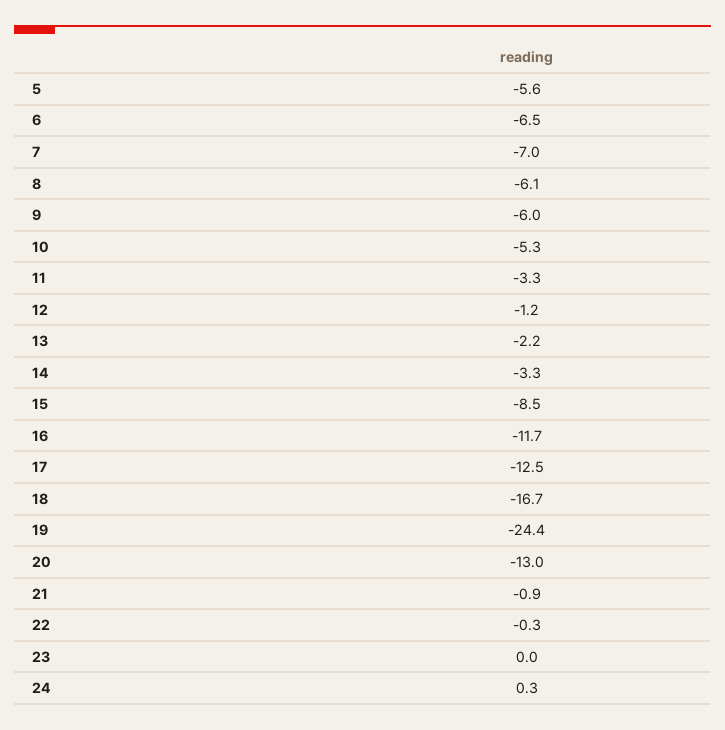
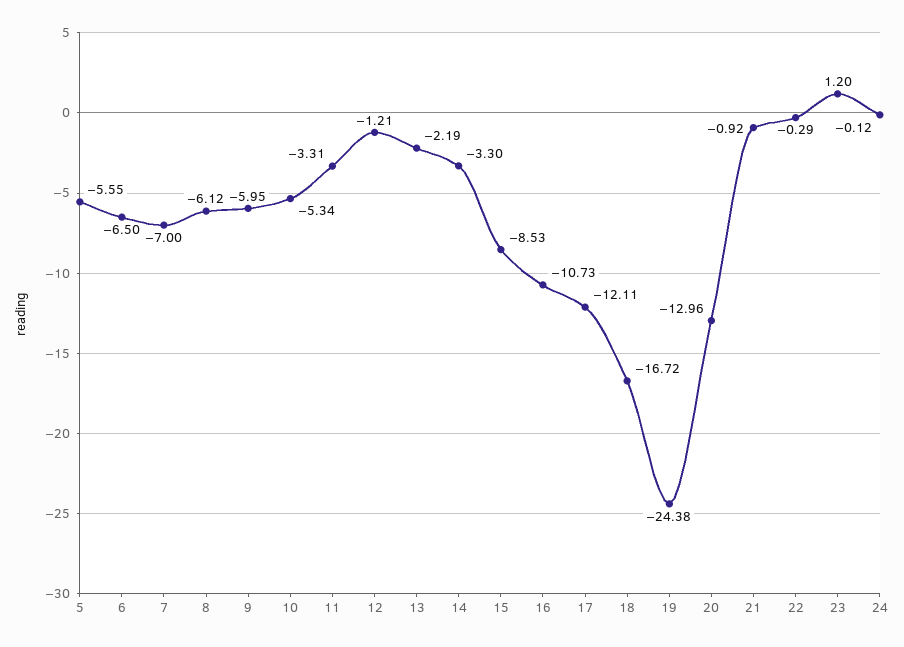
  {
    "5": -5.55,
    "6": -6.5,
    "7": -7,
    "8": -6.12,
    "9": -5.95,
    "10": -5.34,
    "11": -3.31,
    "12": -1.21,
    "13": -2.19,
    "14": -3.3,
    "15": -8.53,
-   "16": -11.7,
+   "16": -10.73,
-   "17": -12.5,
+   "17": -12.11,
    "18": -16.72,
    "19": -24.38,
    "20": -12.96,
    "21": -0.92,
    "22": -0.29,
-   "23": 0,
+   "23": 1.2,
-   "24": 0.3
+   "24": -0.12
  }

